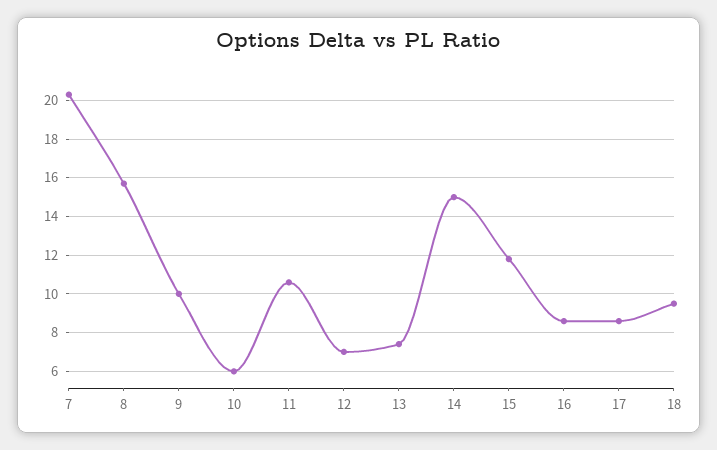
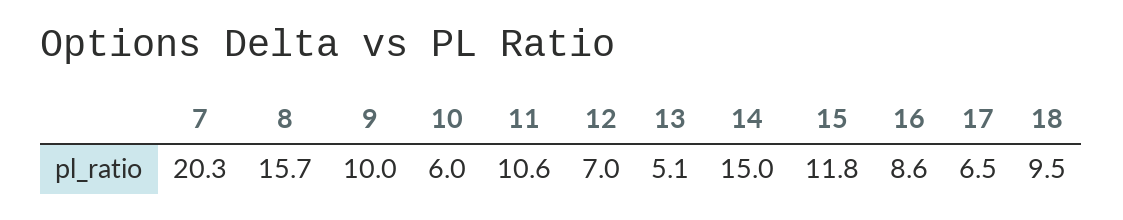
  {
    "7": 20.3,
    "8": 15.7,
    "9": 10,
    "10": 6,
    "11": 10.6,
    "12": 7,
-   "13": 7.5,
+   "13": 5.1,
    "14": 15,
    "15": 11.8,
    "16": 8.6,
-   "17": 8.5,
+   "17": 6.5,
    "18": 9.5
  }

